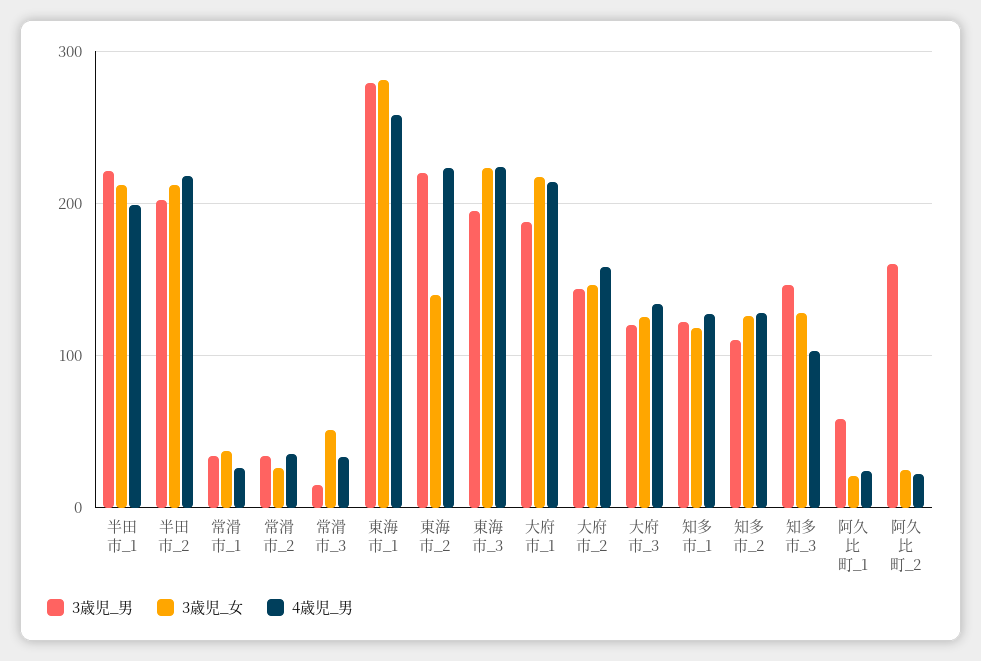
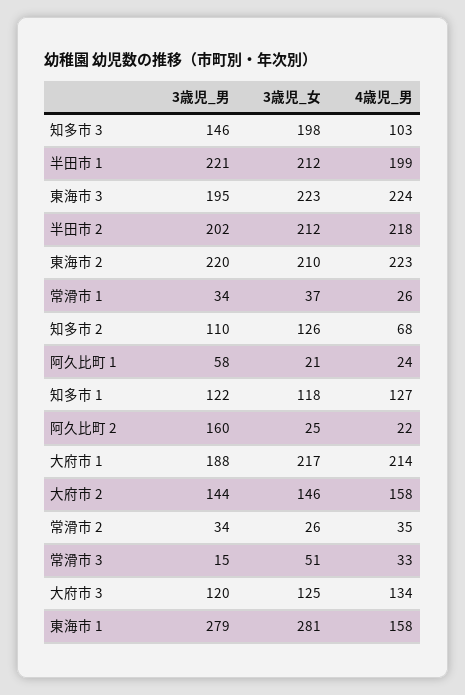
  {
    "3歳児_男": {
      "半田市_1": 221,
      "半田市_2": 202,
      "常滑市_1": 34,
      "常滑市_2": 34,
      "常滑市_3": 15,
      "東海市_1": 279,
      "東海市_2": 220,
      "東海市_3": 195,
      "大府市_1": 188,
      "大府市_2": 144,
      "大府市_3": 120,
      "知多市_1": 122,
      "知多市_2": 110,
      "知多市_3": 146,
      "阿久比町_1": 58,
      "阿久比町_2": 160
    },
    "3歳児_女": {
      "半田市_1": 212,
      "半田市_2": 212,
      "常滑市_1": 37,
      "常滑市_2": 26,
      "常滑市_3": 51,
      "東海市_1": 281,
-     "東海市_2": 140,
+     "東海市_2": 210,
      "東海市_3": 223,
      "大府市_1": 217,
      "大府市_2": 146,
      "大府市_3": 125,
      "知多市_1": 118,
      "知多市_2": 126,
-     "知多市_3": 130,
+     "知多市_3": 198,
      "阿久比町_1": 21,
      "阿久比町_2": 25
    },
    "4歳児_男": {
      "半田市_1": 199,
      "半田市_2": 218,
      "常滑市_1": 26,
      "常滑市_2": 35,
      "常滑市_3": 33,
-     "東海市_1": 260,
+     "東海市_1": 158,
      "東海市_2": 223,
      "東海市_3": 224,
      "大府市_1": 214,
      "大府市_2": 158,
      "大府市_3": 134,
      "知多市_1": 127,
-     "知多市_2": 130,
+     "知多市_2": 68,
      "知多市_3": 103,
      "阿久比町_1": 24,
      "阿久比町_2": 22
    }
  }

